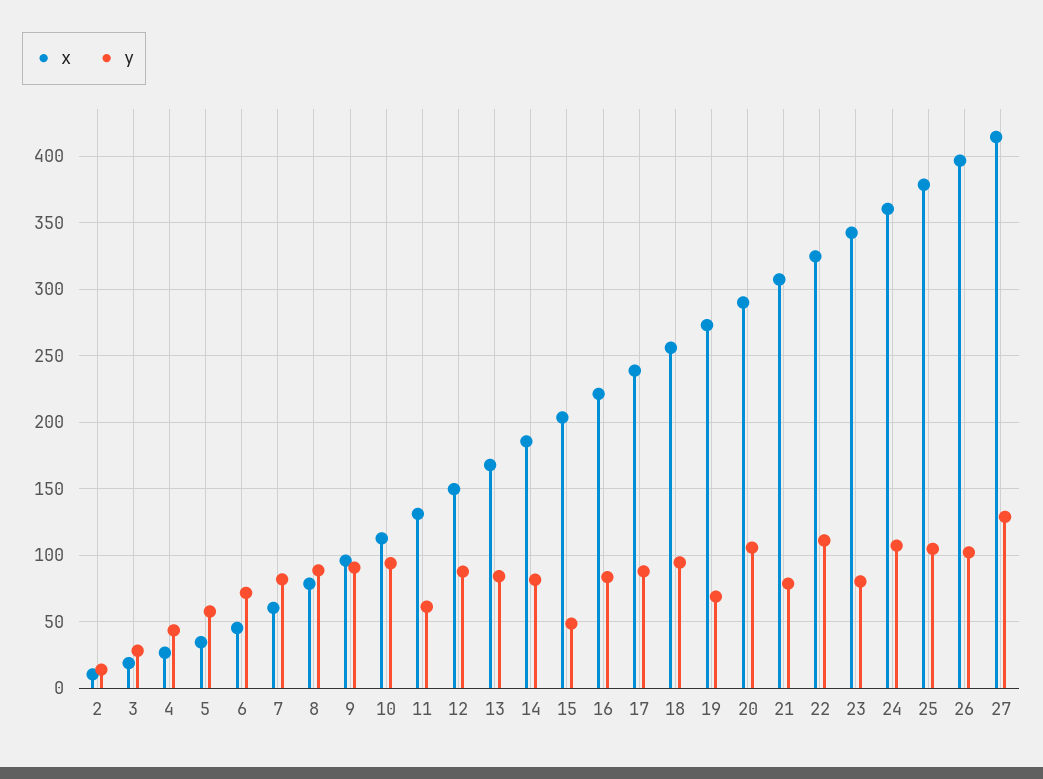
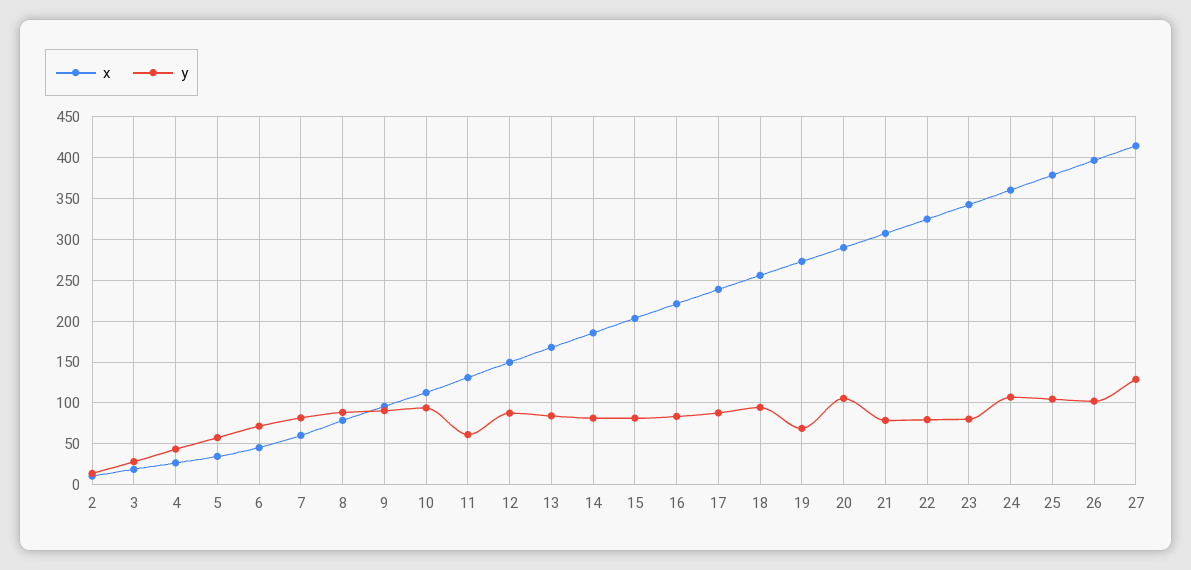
  {
    "x": {
      "2": 10,
      "3": 20,
      "4": 25,
      "5": 35,
      "6": 45,
      "7": 60,
      "8": 80,
      "9": 95,
      "10": 115,
      "11": 130,
      "12": 150,
      "13": 170,
      "14": 185,
      "15": 205,
      "16": 220,
      "17": 240,
      "18": 255,
      "19": 275,
      "20": 290,
      "21": 305,
      "22": 325,
      "23": 345,
      "24": 360,
      "25": 380,
      "26": 395,
      "27": 415
    },
    "y": {
      "2": 15,
      "3": 30,
      "4": 45,
      "5": 60,
      "6": 70,
      "7": 80,
      "8": 90,
      "9": 90,
      "10": 95,
      "11": 60,
      "12": 90,
      "13": 85,
      "14": 80,
-     "15": 50,
+     "15": 80,
      "16": 85,
      "17": 90,
      "18": 95,
      "19": 70,
      "20": 105,
      "21": 80,
-     "22": 110,
+     "22": 80,
      "23": 80,
      "24": 105,
      "25": 105,
      "26": 100,
      "27": 130
    }
  }

